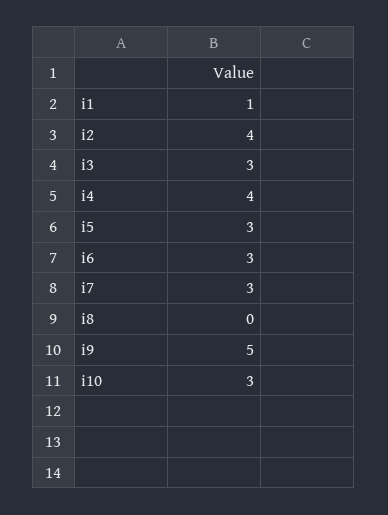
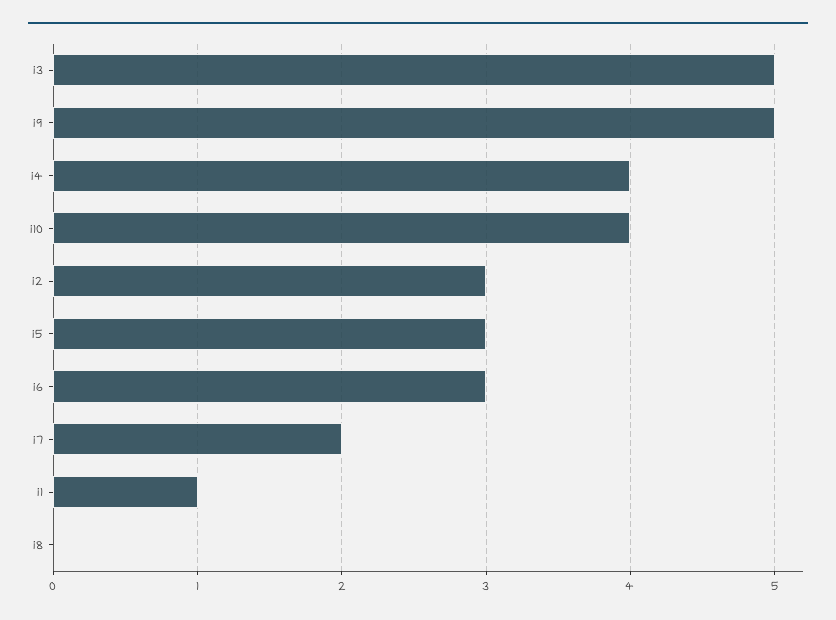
  {
    "i1": 1,
-   "i2": 4,
+   "i2": 3,
-   "i3": 3,
+   "i3": 5,
    "i4": 4,
    "i5": 3,
    "i6": 3,
-   "i7": 3,
+   "i7": 2,
    "i8": 0,
    "i9": 5,
-   "i10": 3
+   "i10": 4
  }

